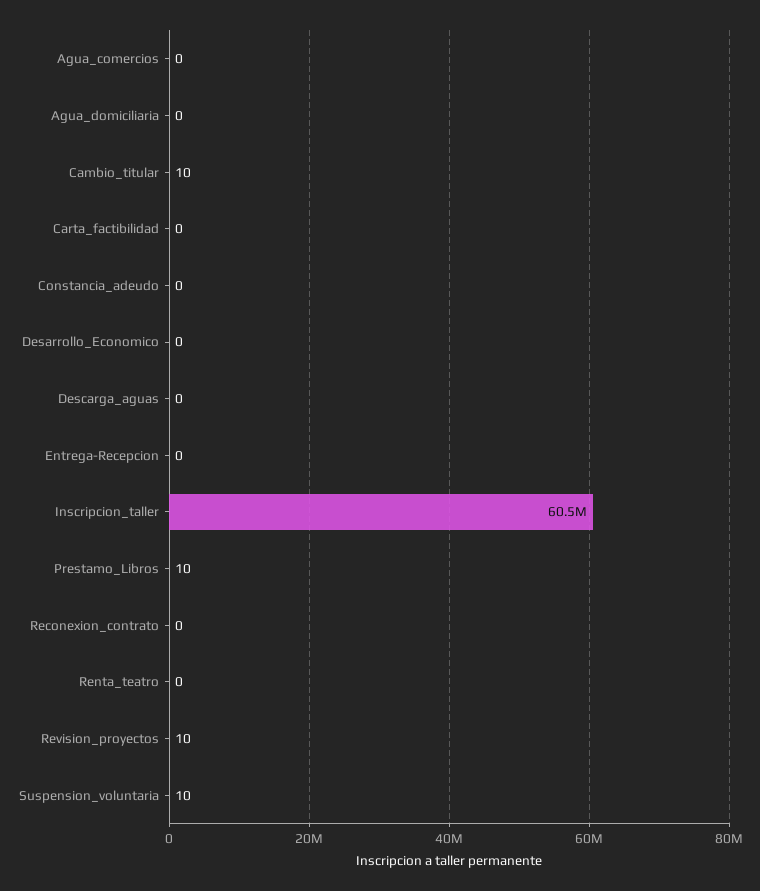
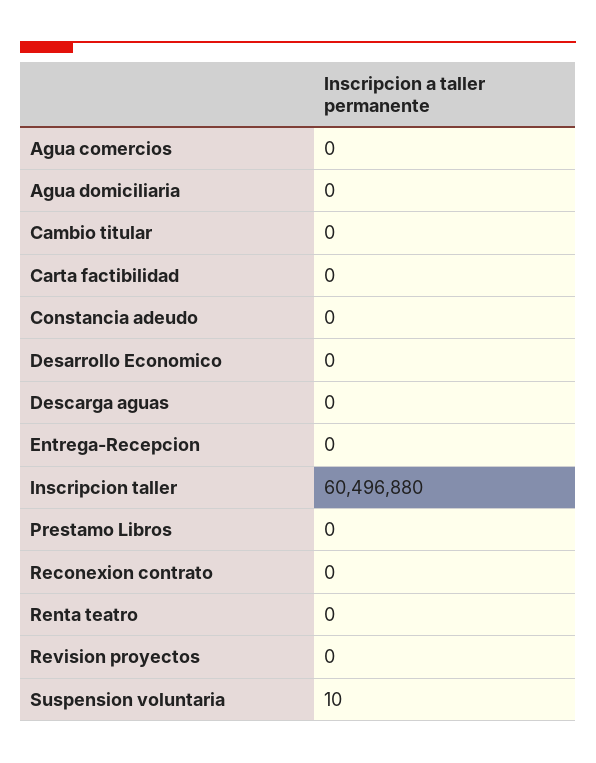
  {
    "Agua_comercios": 0,
    "Agua_domiciliaria": 0,
-   "Cambio_titular": 10,
+   "Cambio_titular": 0,
    "Carta_factibilidad": 0,
    "Constancia_adeudo": 0,
    "Desarrollo_Economico": 0,
    "Descarga_aguas": 0,
    "Entrega-Recepcion": 0,
    "Inscripcion_taller": 60496880,
-   "Prestamo_Libros": 10,
+   "Prestamo_Libros": 0,
    "Reconexion_contrato": 0,
    "Renta_teatro": 0,
-   "Revision_proyectos": 10,
+   "Revision_proyectos": 0,
    "Suspension_voluntaria": 10
  }

